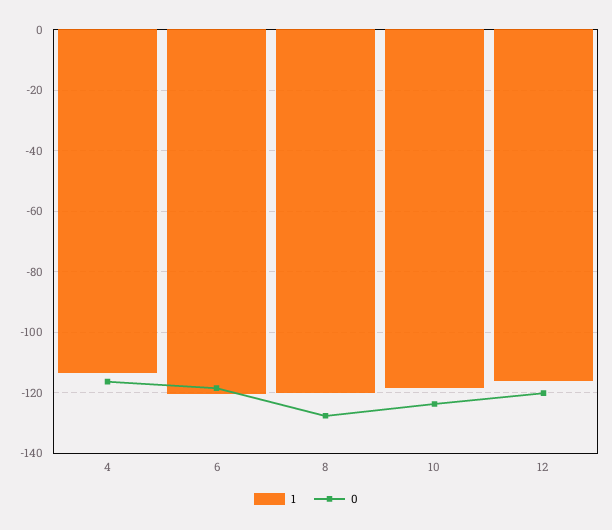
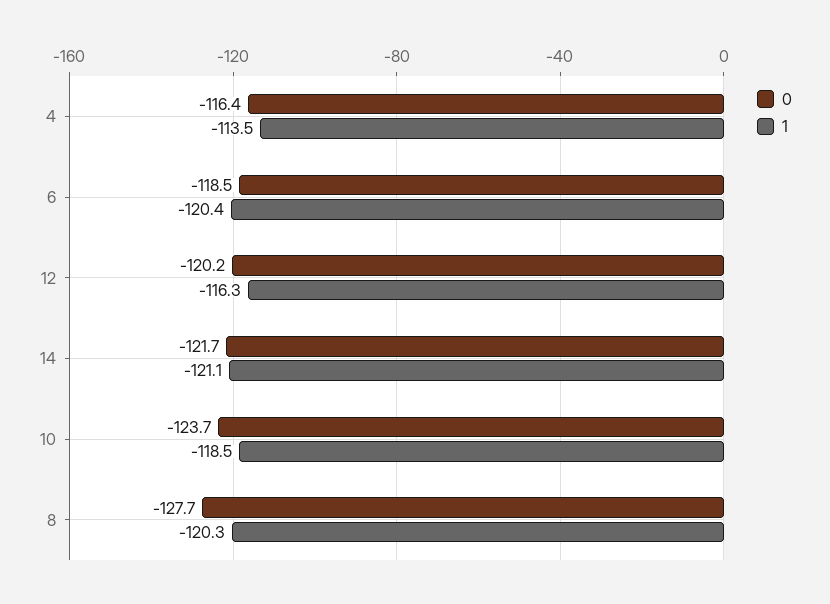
  {
    "1": {
      "4": -113.5,
      "6": -120.4,
      "8": -120.3,
      "10": -118.5,
-     "12": -116.3
+     "12": -116.3,
+     "14": -121.1
    },
    "0": {
      "4": -116.4,
      "6": -118.5,
      "8": -127.7,
      "10": -123.7,
-     "12": -120.2
+     "12": -120.2,
+     "14": -121.7
    }
  }

